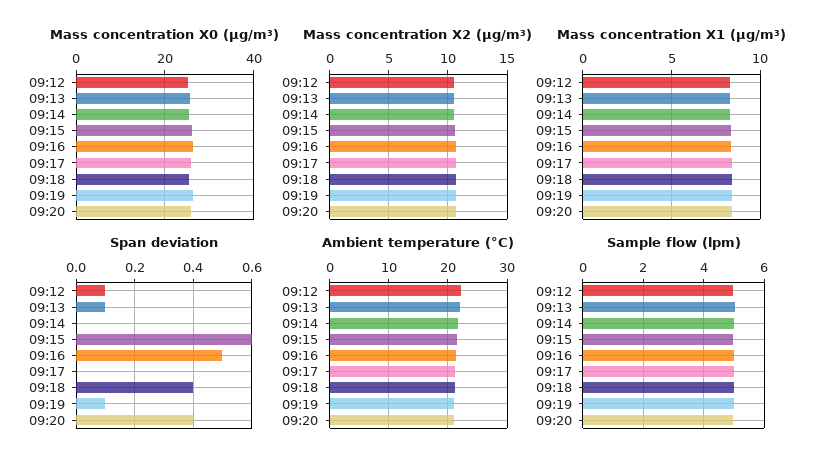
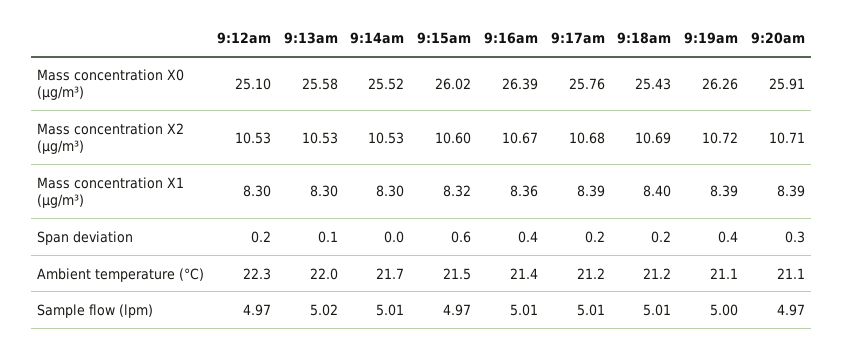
  {
    "Mass concentration X0 (μg/m³)": {
      "09:12": 25.1,
      "09:13": 25.58,
      "09:14": 25.52,
      "09:15": 26.02,
      "09:16": 26.39,
      "09:17": 25.76,
      "09:18": 25.43,
      "09:19": 26.26,
      "09:20": 25.91
    },
    "Mass concentration X2 (μg/m³)": {
      "09:12": 10.53,
      "09:13": 10.53,
      "09:14": 10.53,
      "09:15": 10.6,
      "09:16": 10.67,
      "09:17": 10.68,
      "09:18": 10.69,
      "09:19": 10.72,
      "09:20": 10.71
    },
    "Mass concentration X1 (μg/m³)": {
      "09:12": 8.3,
      "09:13": 8.3,
      "09:14": 8.3,
      "09:15": 8.32,
      "09:16": 8.36,
      "09:17": 8.39,
      "09:18": 8.4,
      "09:19": 8.39,
      "09:20": 8.39
    },
    "Span deviation": {
-     "09:12": 0.1,
+     "09:12": 0.2,
      "09:13": 0.1,
      "09:14": 0,
      "09:15": 0.6,
-     "09:16": 0.5,
+     "09:16": 0.4,
-     "09:17": 0,
+     "09:17": 0.2,
-     "09:18": 0.4,
+     "09:18": 0.2,
-     "09:19": 0.1,
+     "09:19": 0.4,
-     "09:20": 0.4
+     "09:20": 0.3
    },
    "Ambient temperature (°C)": {
      "09:12": 22.3,
      "09:13": 22,
      "09:14": 21.7,
      "09:15": 21.5,
      "09:16": 21.4,
      "09:17": 21.2,
      "09:18": 21.2,
      "09:19": 21.1,
      "09:20": 21.1
    },
    "Sample flow (lpm)": {
      "09:12": 4.97,
      "09:13": 5.02,
      "09:14": 5.01,
      "09:15": 4.97,
      "09:16": 5.01,
      "09:17": 5.01,
      "09:18": 5.01,
      "09:19": 5,
      "09:20": 4.97
    }
  }

